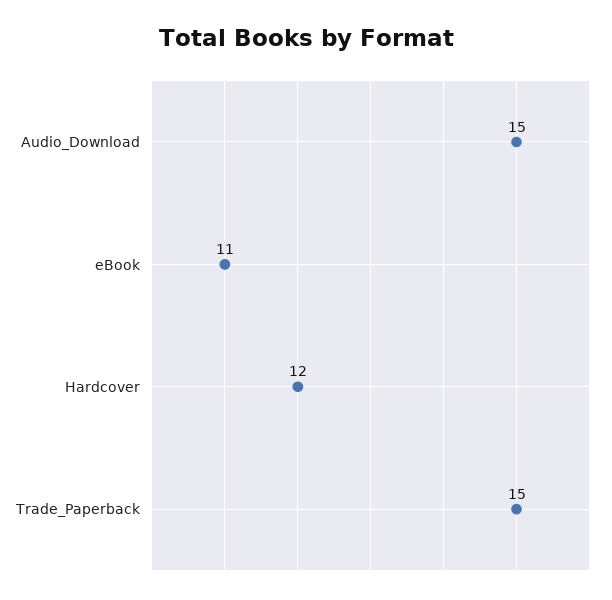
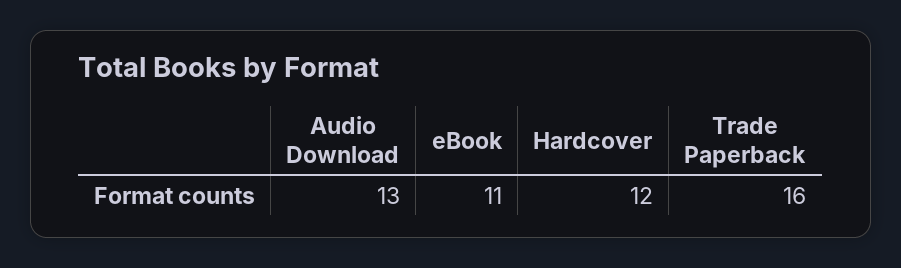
  {
-   "Audio_Download": 15,
+   "Audio_Download": 13,
    "eBook": 11,
    "Hardcover": 12,
-   "Trade_Paperback": 15
+   "Trade_Paperback": 16
  }

